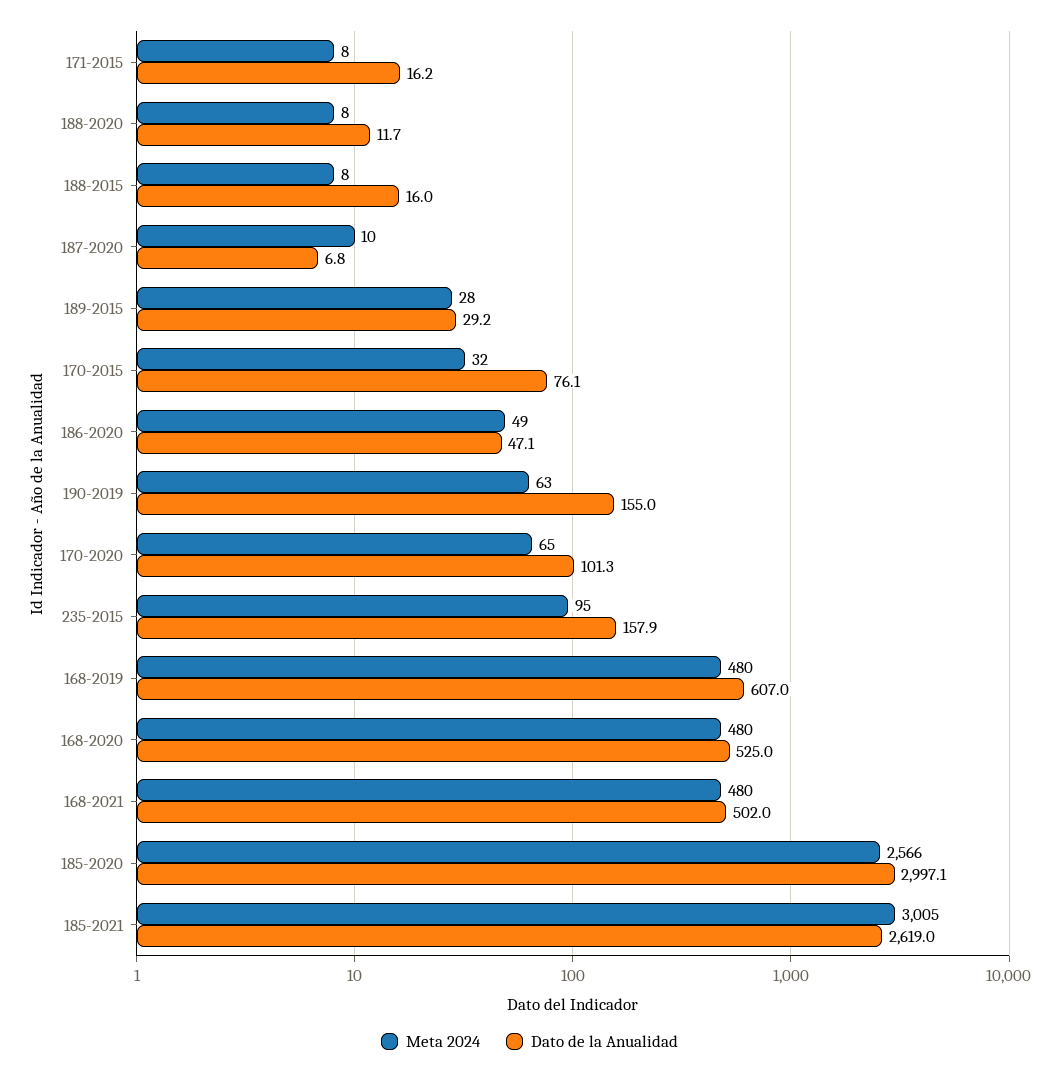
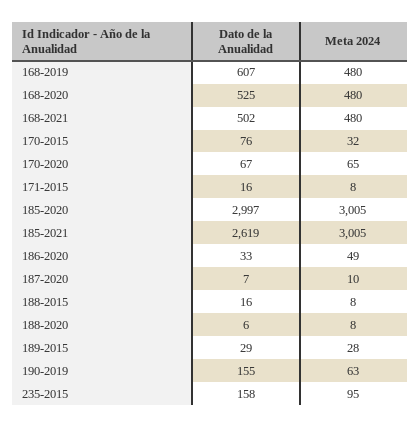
  {
    "Meta 2024": {
      "171-2015": 8,
      "188-2020": 8,
      "188-2015": 8,
      "187-2020": 10,
      "189-2015": 28,
      "170-2015": 32,
      "186-2020": 49,
      "190-2019": 63,
      "170-2020": 65,
      "235-2015": 95,
      "168-2019": 480,
      "168-2020": 480,
      "168-2021": 480,
-     "185-2020": 2566,
+     "185-2020": 3005,
      "185-2021": 3005
    },
    "Dato de la Anualidad": {
      "171-2015": 16.2,
-     "188-2020": 11.7,
+     "188-2020": 6,
      "188-2015": 16,
      "187-2020": 6.8,
      "189-2015": 29.2,
      "170-2015": 76.1,
-     "186-2020": 47.1,
+     "186-2020": 33,
      "190-2019": 155,
-     "170-2020": 101.3,
+     "170-2020": 67,
      "235-2015": 157.9,
      "168-2019": 607,
      "168-2020": 525,
      "168-2021": 502,
      "185-2020": 2997.1,
      "185-2021": 2619
    }
  }

